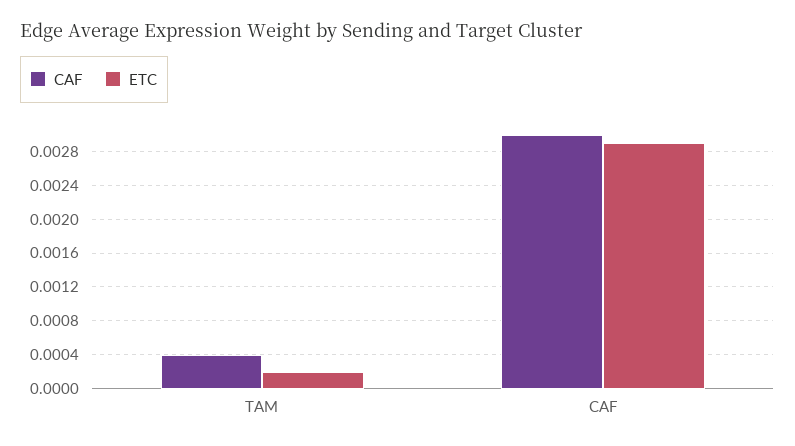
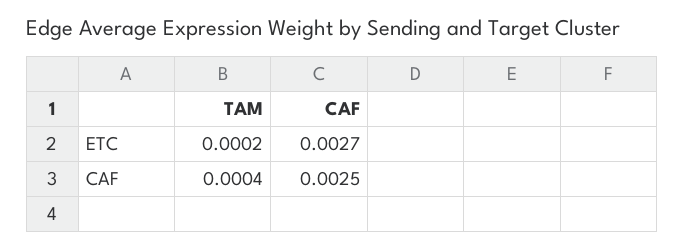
  {
    "CAF": {
      "TAM": 0.0004,
-     "CAF": 0.003
+     "CAF": 0.0025
    },
    "ETC": {
      "TAM": 0.0002,
-     "CAF": 0.0029
+     "CAF": 0.0027
    }
  }

